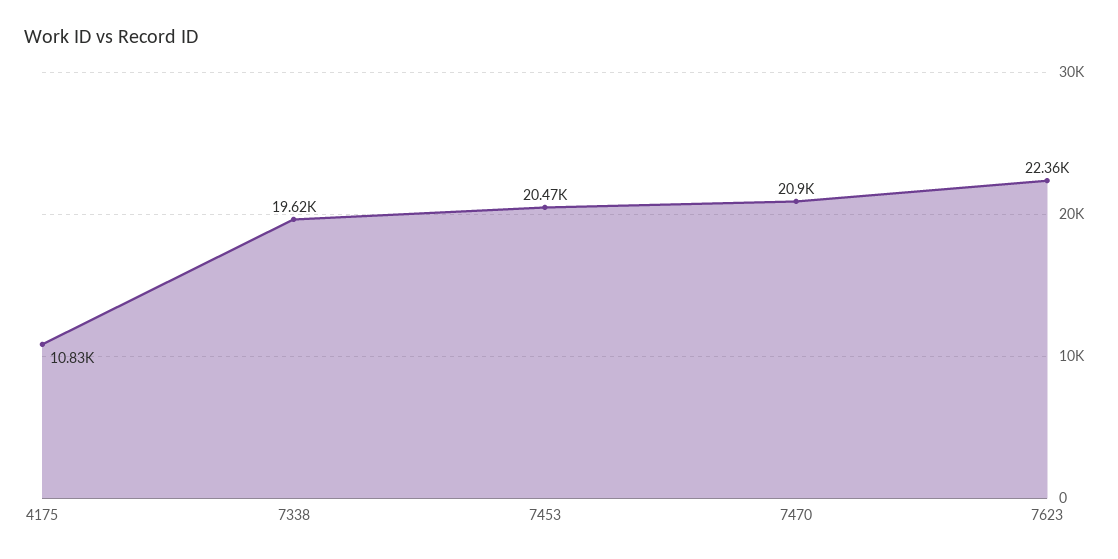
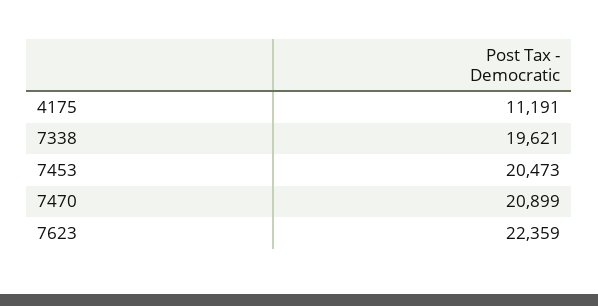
  {
-   "4175": 10830,
+   "4175": 11191,
    "7338": 19621,
    "7453": 20473,
    "7470": 20899,
    "7623": 22359
  }

